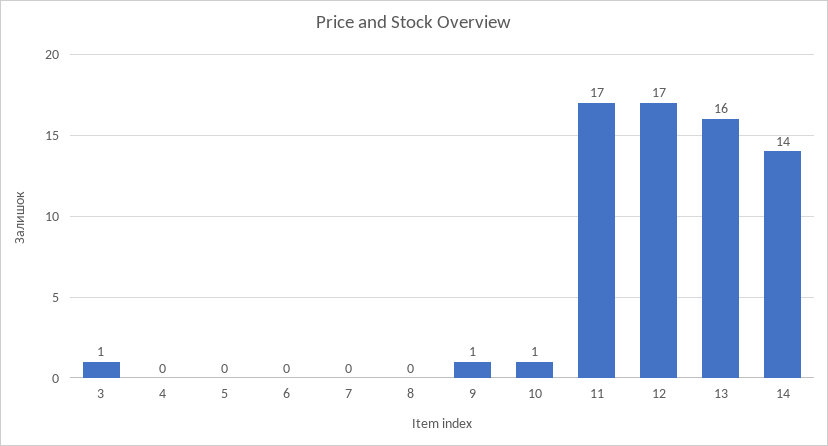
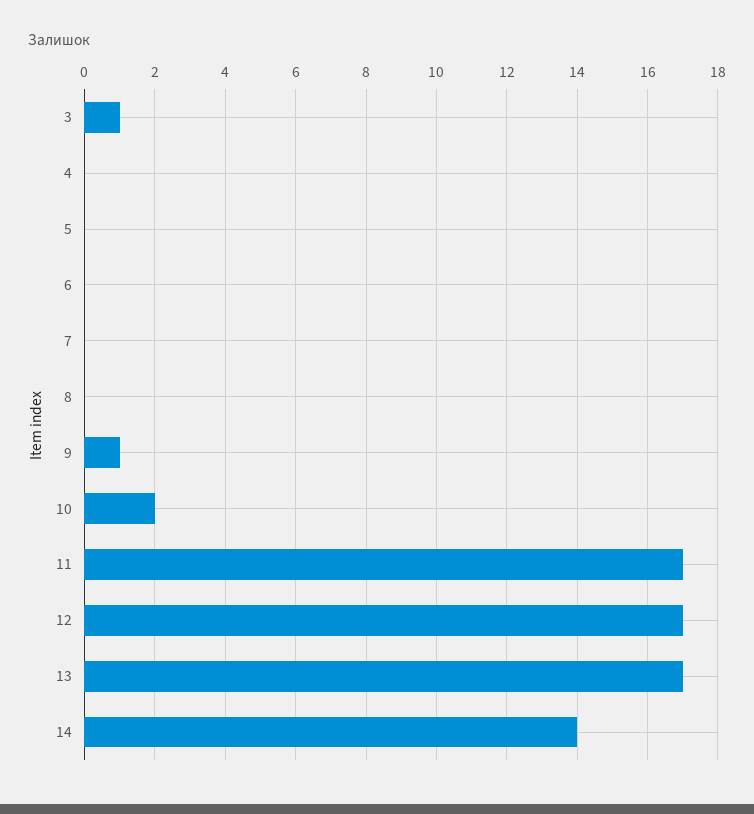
  {
    "3": 1,
    "4": 0,
    "5": 0,
    "6": 0,
    "7": 0,
    "8": 0,
    "9": 1,
-   "10": 1,
+   "10": 2,
    "11": 17,
    "12": 17,
-   "13": 16,
+   "13": 17,
    "14": 14
  }

